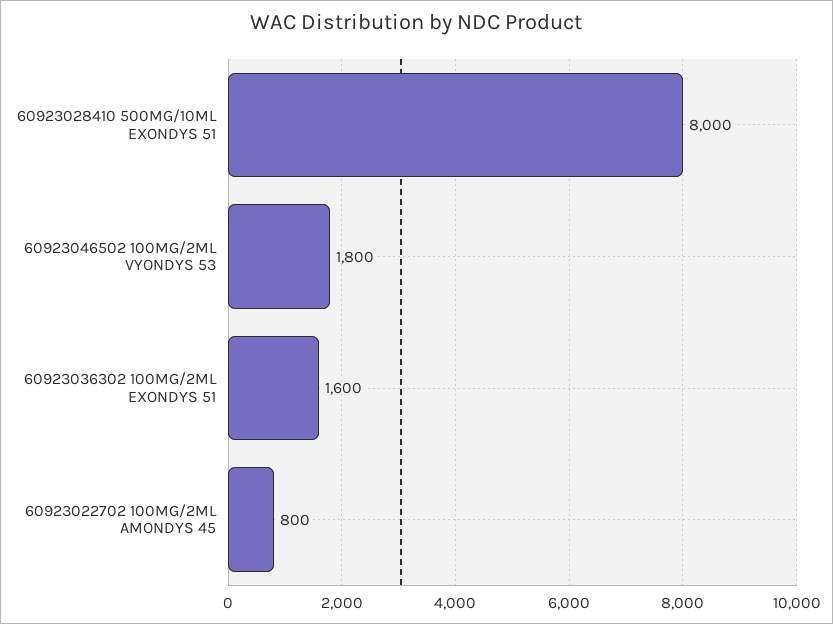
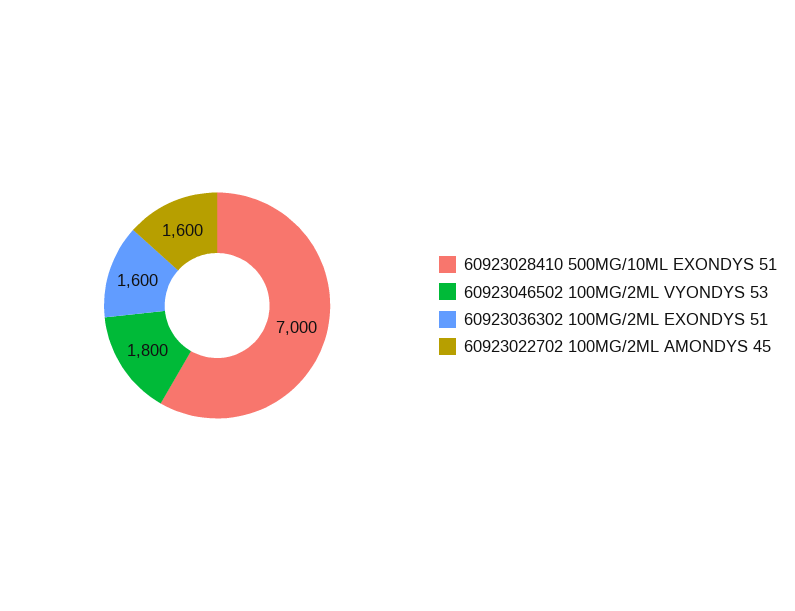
  {
-   "60923028410 500MG/10ML EXONDYS 51": 8000,
+   "60923028410 500MG/10ML EXONDYS 51": 7000,
    "60923046502 100MG/2ML VYONDYS 53": 1800,
    "60923036302 100MG/2ML EXONDYS 51": 1600,
-   "60923022702 100MG/2ML AMONDYS 45": 800
+   "60923022702 100MG/2ML AMONDYS 45": 1600
  }

